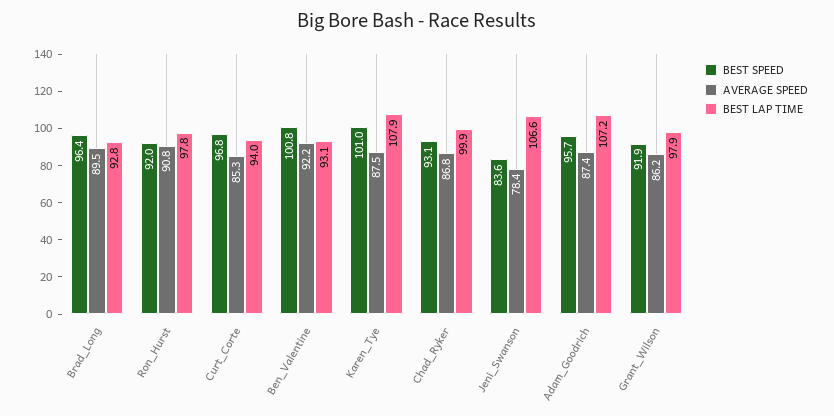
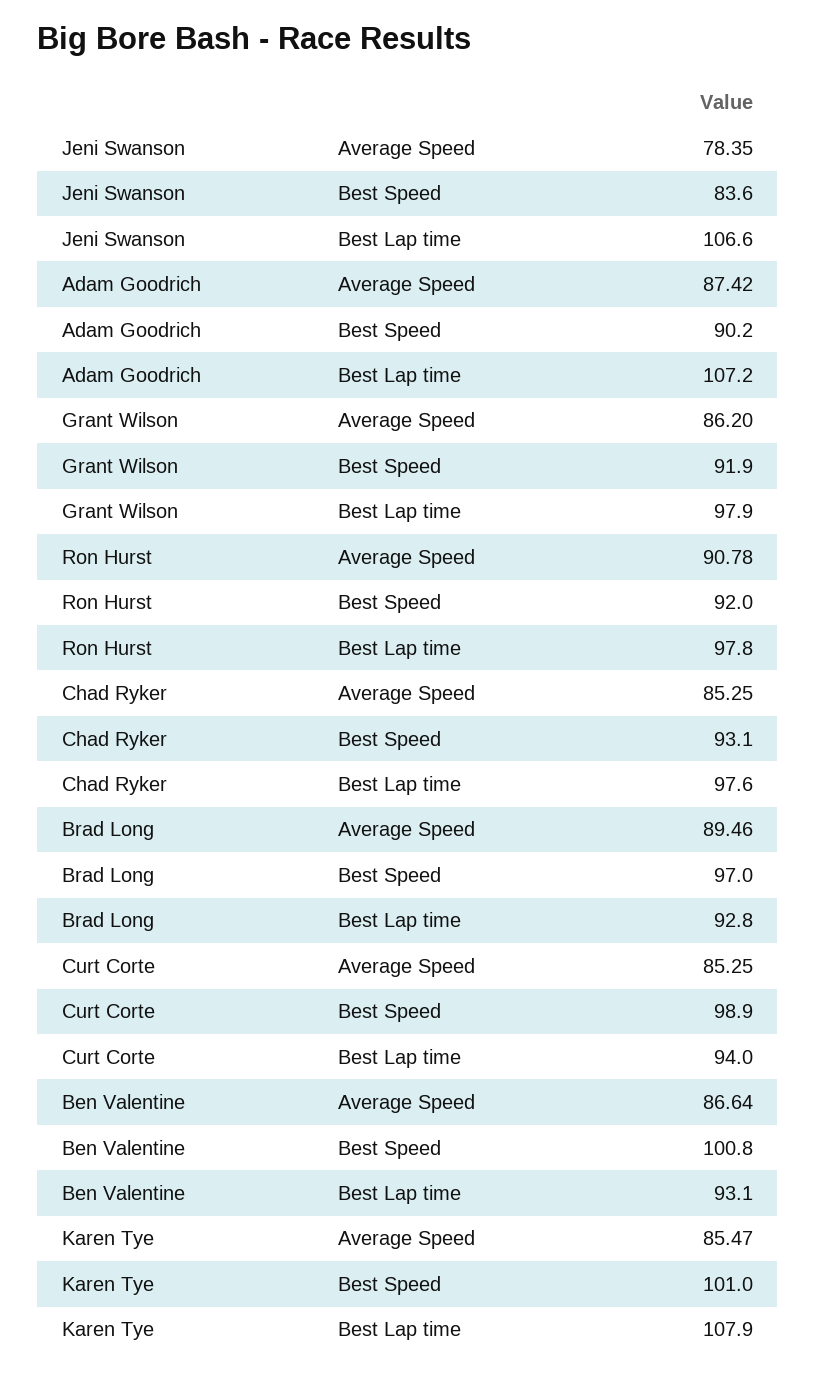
  {
    "BEST SPEED": {
-     "Brad_Long": 96.4,
+     "Brad_Long": 97,
      "Ron_Hurst": 92,
-     "Curt_Corte": 96.8,
+     "Curt_Corte": 98.9,
      "Ben_Valentine": 100.8,
      "Karen_Tye": 101,
      "Chad_Ryker": 93.1,
      "Jeni_Swanson": 83.6,
-     "Adam_Goodrich": 95.7,
+     "Adam_Goodrich": 90.2,
      "Grant_Wilson": 91.9
    },
    "AVERAGE SPEED": {
      "Brad_Long": 89.46,
      "Ron_Hurst": 90.78,
      "Curt_Corte": 85.25,
-     "Ben_Valentine": 92.2,
+     "Ben_Valentine": 86.64,
-     "Karen_Tye": 87.5,
+     "Karen_Tye": 85.47,
-     "Chad_Ryker": 86.8,
+     "Chad_Ryker": 85.25,
      "Jeni_Swanson": 78.35,
      "Adam_Goodrich": 87.42,
      "Grant_Wilson": 86.2
    },
    "BEST LAP TIME": {
      "Brad_Long": 92.8,
      "Ron_Hurst": 97.8,
      "Curt_Corte": 94,
      "Ben_Valentine": 93.1,
      "Karen_Tye": 107.9,
-     "Chad_Ryker": 99.9,
+     "Chad_Ryker": 97.6,
      "Jeni_Swanson": 106.6,
      "Adam_Goodrich": 107.2,
      "Grant_Wilson": 97.9
    }
  }

